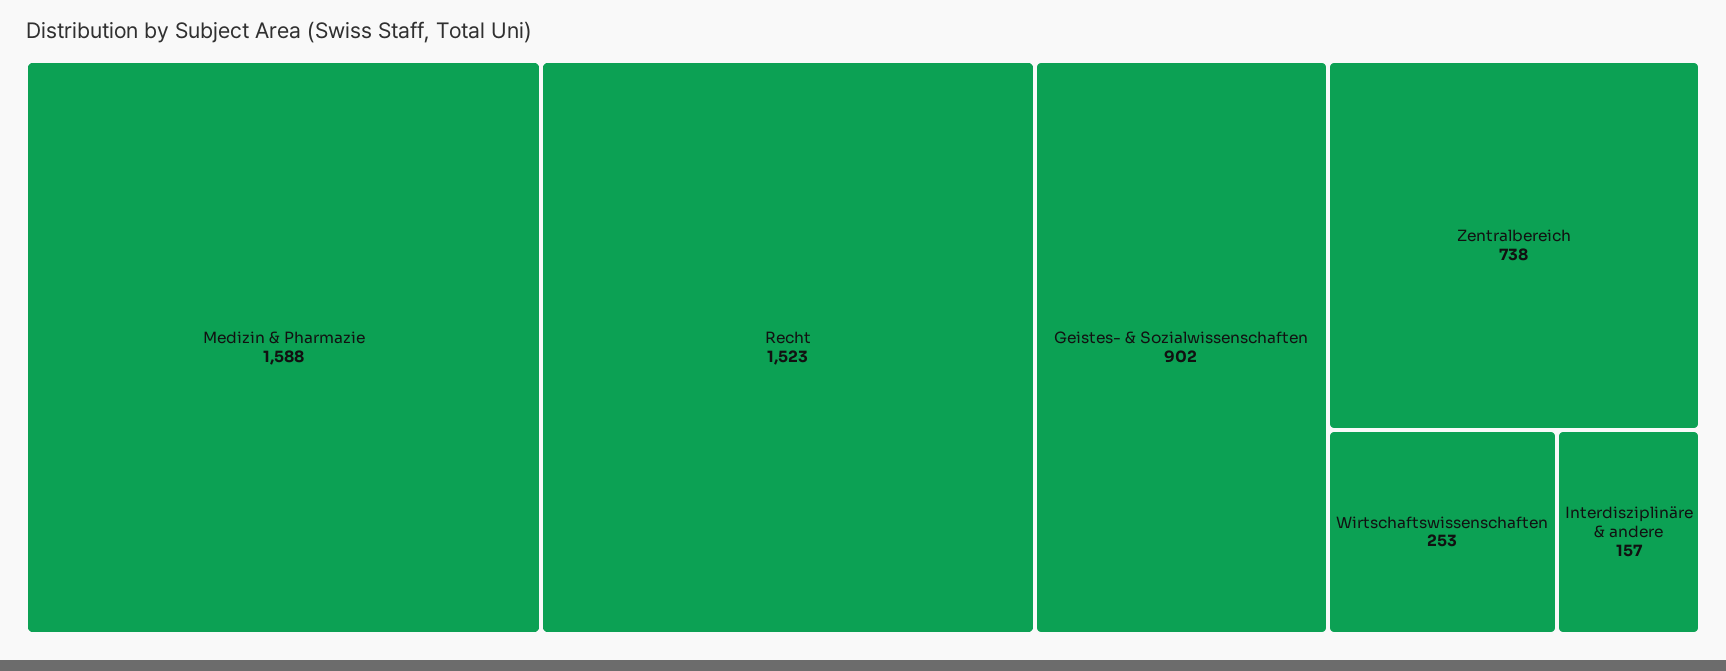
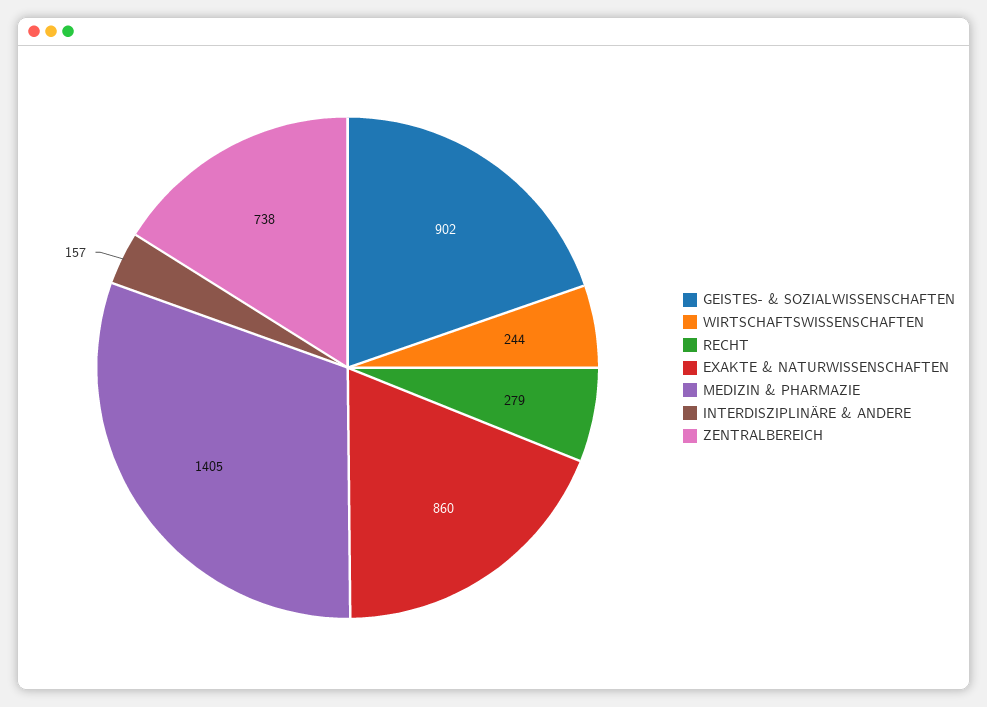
  {
-   "Medizin & Pharmazie": 1588,
+   "Medizin & Pharmazie": 1405,
-   "Recht": 1523,
+   "Recht": 279,
    "Geistes- & Sozialwissenschaften": 902,
    "Zentralbereich": 738,
-   "Wirtschaftswissenschaften": 253,
+   "Wirtschaftswissenschaften": 244,
-   "Interdisziplinäre & andere": 157
+   "Interdisziplinäre & andere": 157,
+   "EXAKTE & NATURWISSENSCHAFTEN": 860
  }

